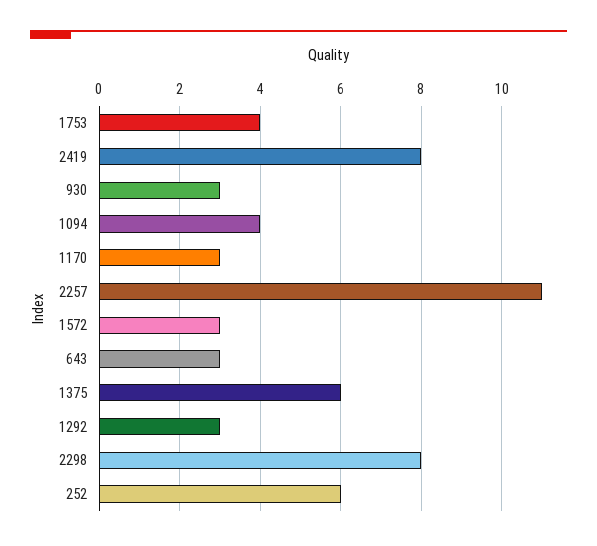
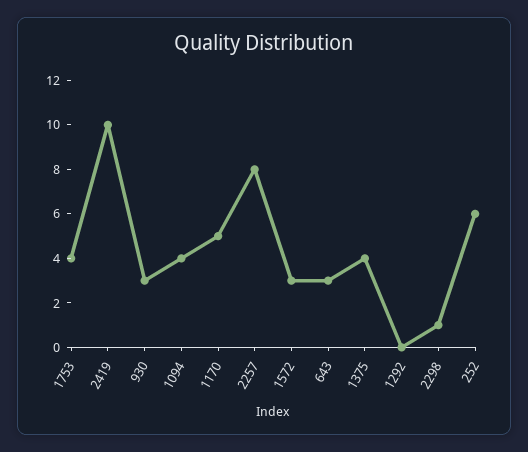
  {
    "1753": 4,
-   "2419": 8,
+   "2419": 10,
    "930": 3,
    "1094": 4,
-   "1170": 3,
+   "1170": 5,
-   "2257": 11,
+   "2257": 8,
    "1572": 3,
    "643": 3,
-   "1375": 6,
+   "1375": 4,
-   "1292": 3,
+   "1292": 0,
-   "2298": 8,
+   "2298": 1,
    "252": 6
  }

